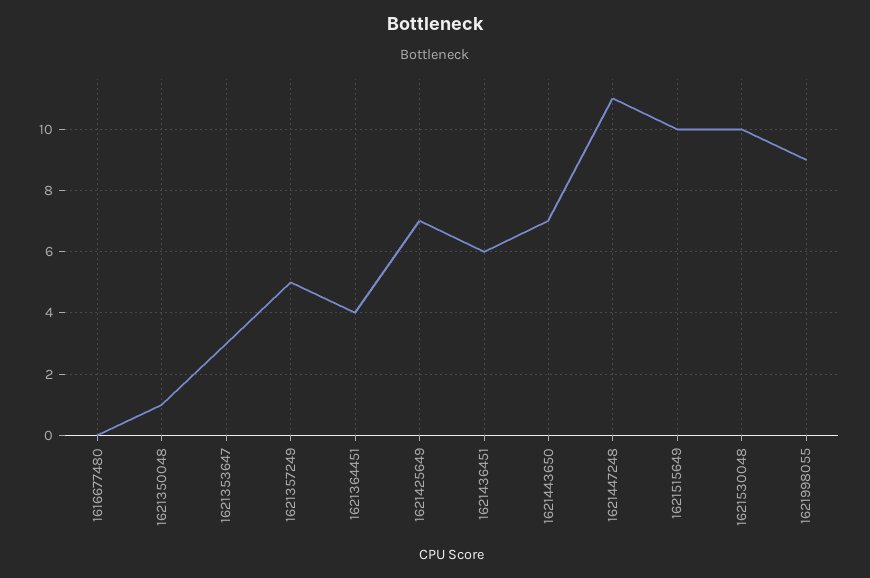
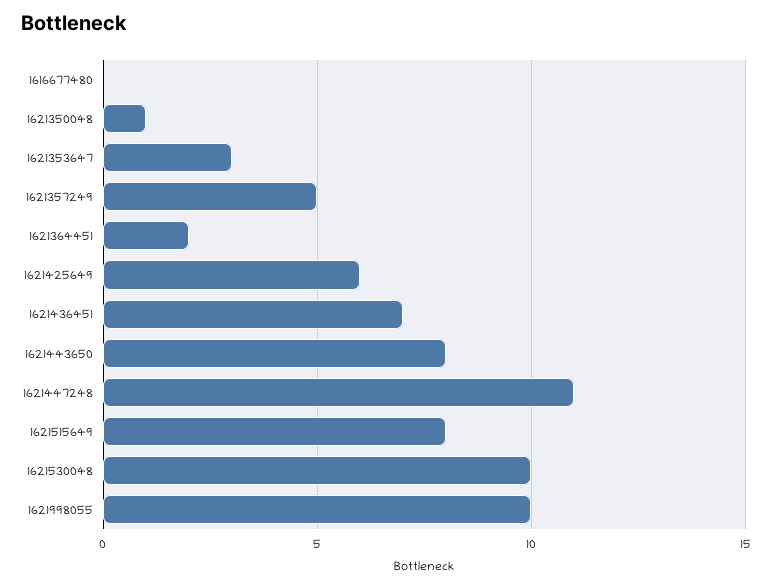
  {
    "1616677480": 0,
    "1621350048": 1,
    "1621353647": 3,
    "1621357249": 5,
-   "1621364451": 4,
+   "1621364451": 2,
-   "1621425649": 7,
+   "1621425649": 6,
-   "1621436451": 6,
+   "1621436451": 7,
-   "1621443650": 7,
+   "1621443650": 8,
    "1621447248": 11,
-   "1621515649": 10,
+   "1621515649": 8,
    "1621530048": 10,
-   "1621998055": 9
+   "1621998055": 10
  }

